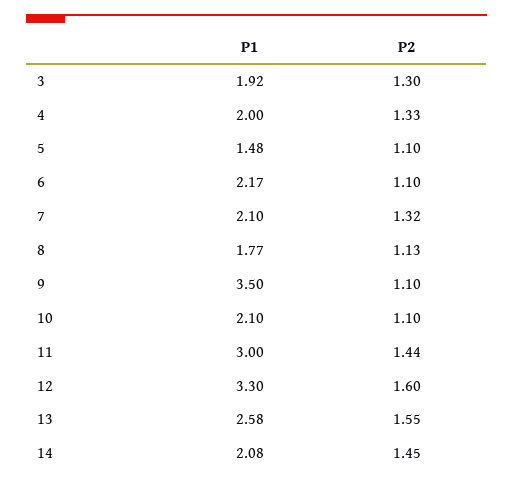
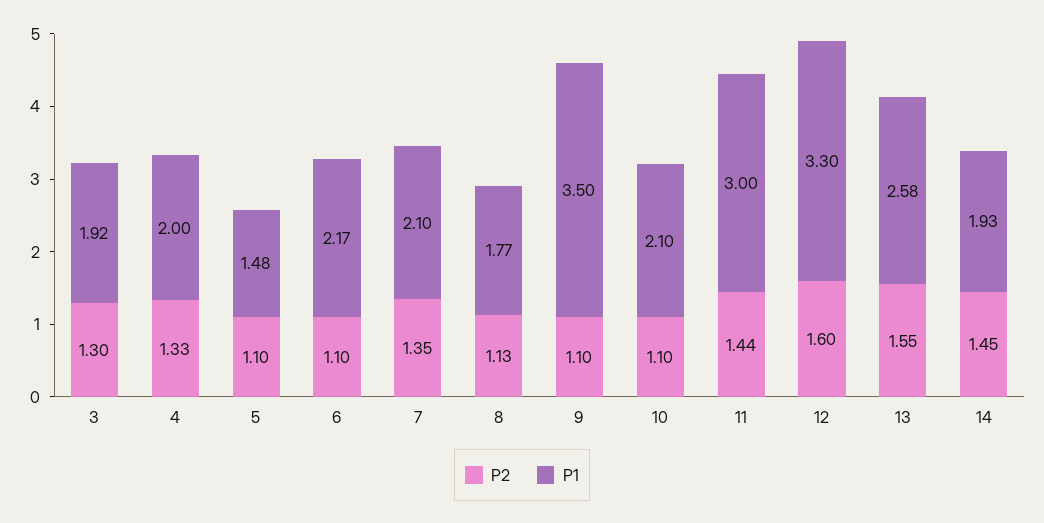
  {
    "P1": {
      "3": 1.92,
      "4": 2,
      "5": 1.48,
      "6": 2.17,
      "7": 2.1,
      "8": 1.77,
      "9": 3.5,
      "10": 2.1,
      "11": 3,
      "12": 3.3,
      "13": 2.58,
-     "14": 2.08
+     "14": 1.93
    },
    "P2": {
      "3": 1.3,
      "4": 1.33,
      "5": 1.1,
      "6": 1.1,
-     "7": 1.32,
+     "7": 1.35,
      "8": 1.13,
      "9": 1.1,
      "10": 1.1,
      "11": 1.44,
      "12": 1.6,
      "13": 1.55,
      "14": 1.45
    }
  }

